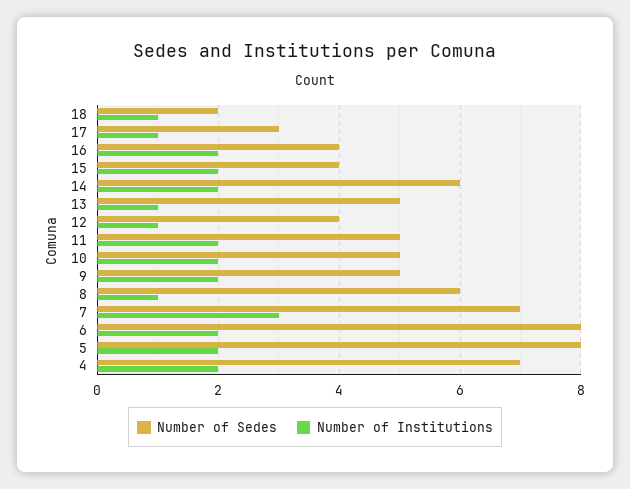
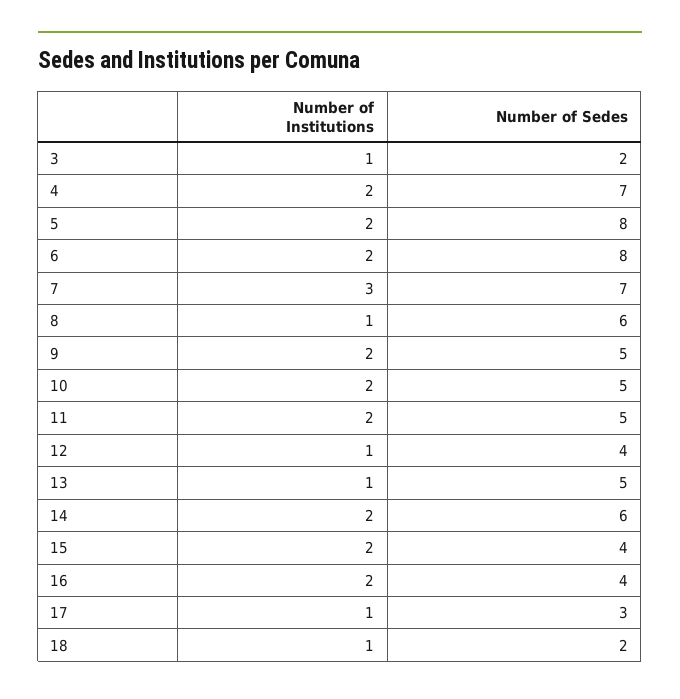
  {
    "Number of Sedes": {
      "18": 2,
      "17": 3,
      "16": 4,
      "15": 4,
      "14": 6,
      "13": 5,
      "12": 4,
      "11": 5,
      "10": 5,
      "9": 5,
      "8": 6,
      "7": 7,
      "6": 8,
      "5": 8,
-     "4": 7
+     "4": 7,
+     "3": 2
    },
    "Number of Institutions": {
      "18": 1,
      "17": 1,
      "16": 2,
      "15": 2,
      "14": 2,
      "13": 1,
      "12": 1,
      "11": 2,
      "10": 2,
      "9": 2,
      "8": 1,
      "7": 3,
      "6": 2,
      "5": 2,
-     "4": 2
+     "4": 2,
+     "3": 1
    }
  }

